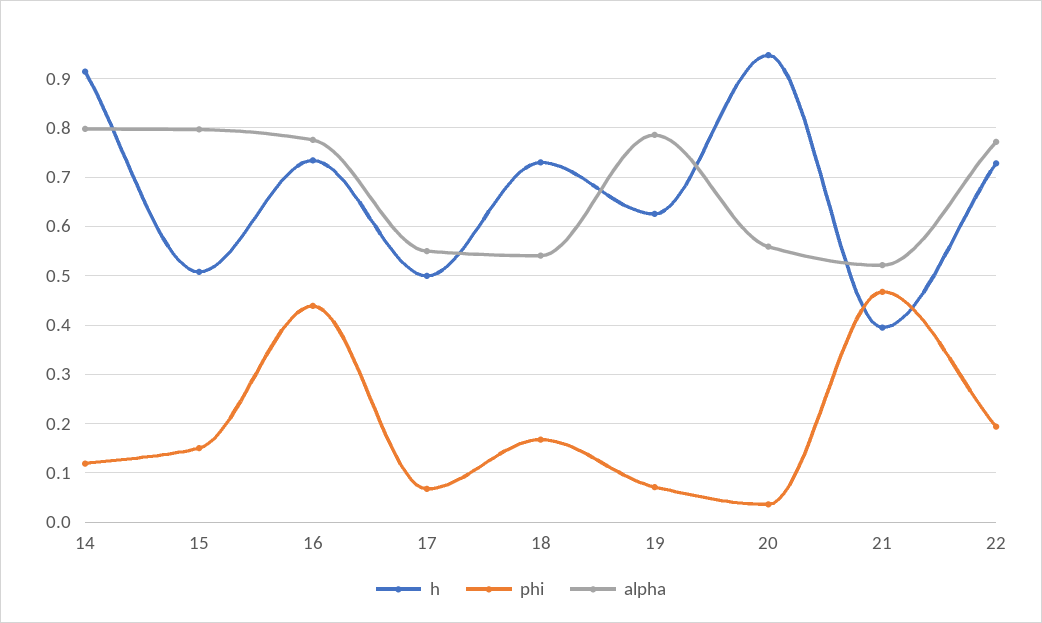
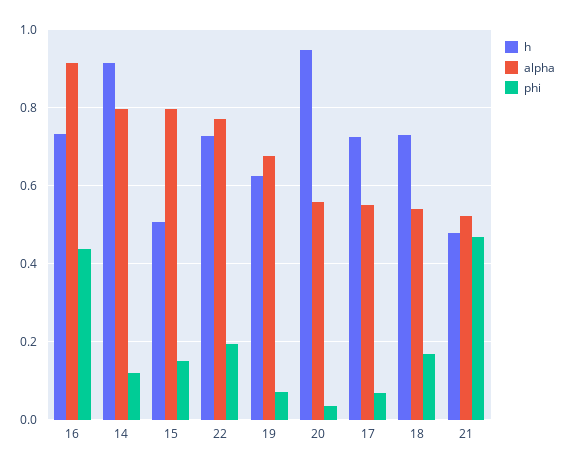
  {
    "h": {
      "14": 0.92,
      "15": 0.5,
      "16": 0.74,
-     "17": 0.5,
+     "17": 0.72,
      "18": 0.72,
      "19": 0.62,
      "20": 0.94,
-     "21": 0.4,
+     "21": 0.48,
      "22": 0.72
    },
    "phi": {
      "14": 0.12,
      "15": 0.16,
      "16": 0.44,
      "17": 0.06,
      "18": 0.16,
      "19": 0.08,
      "20": 0.04,
      "21": 0.46,
      "22": 0.2
    },
    "alpha": {
      "14": 0.8,
      "15": 0.8,
-     "16": 0.78,
+     "16": 0.92,
      "17": 0.56,
      "18": 0.54,
-     "19": 0.78,
+     "19": 0.68,
      "20": 0.56,
      "21": 0.52,
      "22": 0.78
    }
  }

